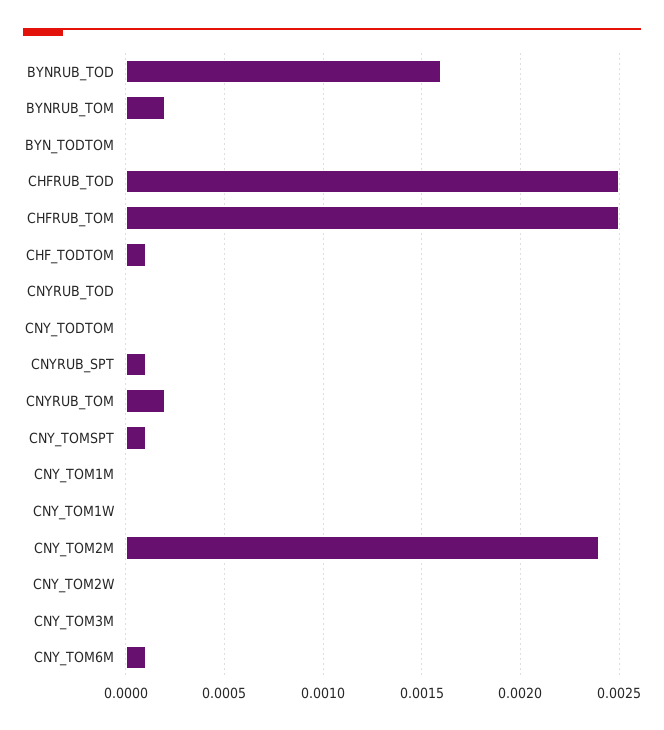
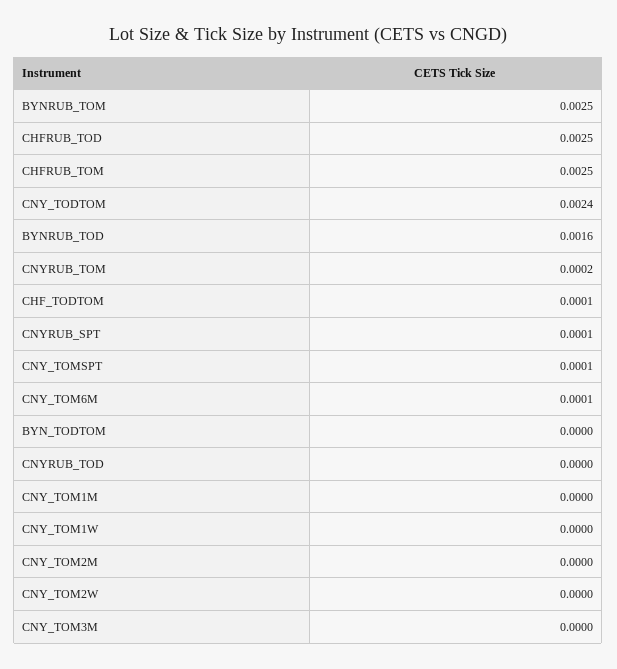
  {
    "BYNRUB_TOD": 0.0016,
-   "BYNRUB_TOM": 0.0002,
+   "BYNRUB_TOM": 0.0025,
    "BYN_TODTOM": 0,
    "CHFRUB_TOD": 0.0025,
    "CHFRUB_TOM": 0.0025,
    "CHF_TODTOM": 0.0001,
    "CNYRUB_TOD": 0,
-   "CNY_TODTOM": 0,
+   "CNY_TODTOM": 0.0024,
    "CNYRUB_SPT": 0.0001,
    "CNYRUB_TOM": 0.0002,
    "CNY_TOMSPT": 0.0001,
    "CNY_TOM1M": 0,
    "CNY_TOM1W": 0,
-   "CNY_TOM2M": 0.0024,
+   "CNY_TOM2M": 0,
    "CNY_TOM2W": 0,
    "CNY_TOM3M": 0,
    "CNY_TOM6M": 0.0001
  }

